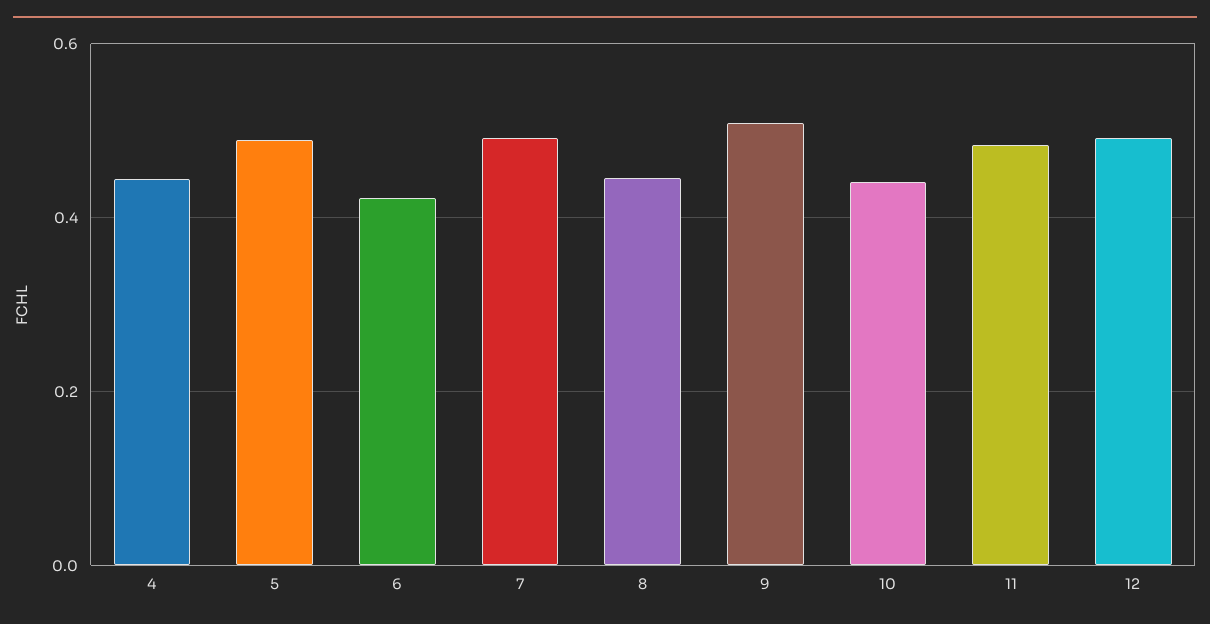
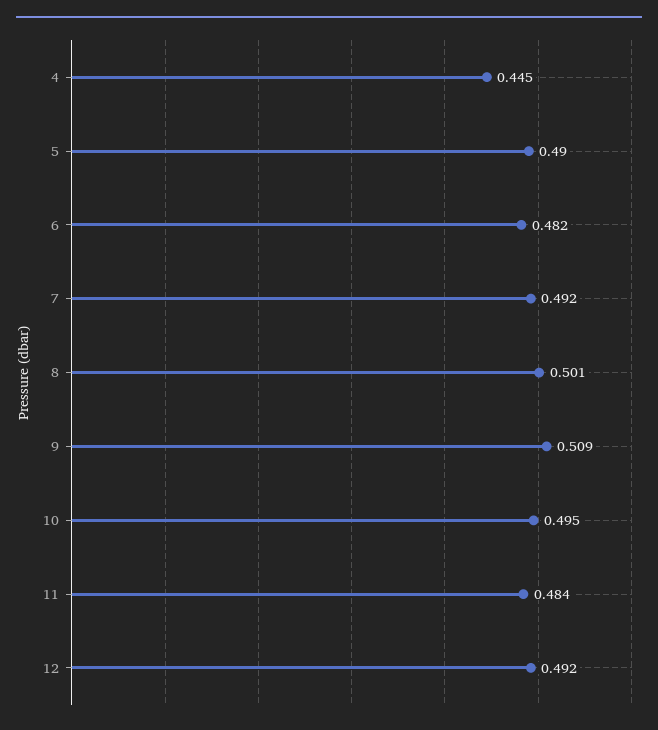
  {
    "4": 0.445,
    "5": 0.49,
-   "6": 0.42,
+   "6": 0.482,
    "7": 0.492,
-   "8": 0.44,
+   "8": 0.501,
    "9": 0.509,
-   "10": 0.44,
+   "10": 0.495,
    "11": 0.484,
    "12": 0.492
  }

